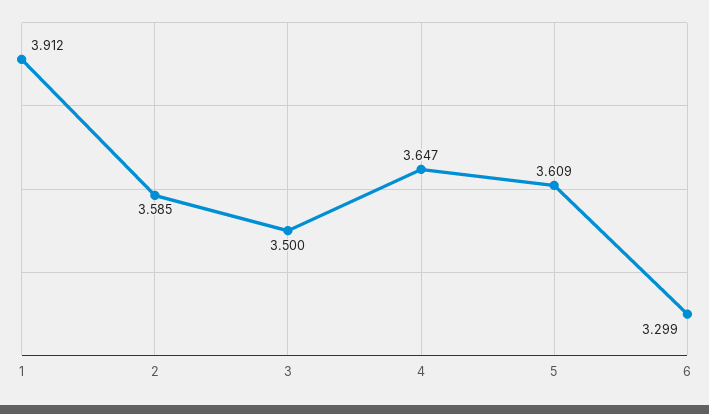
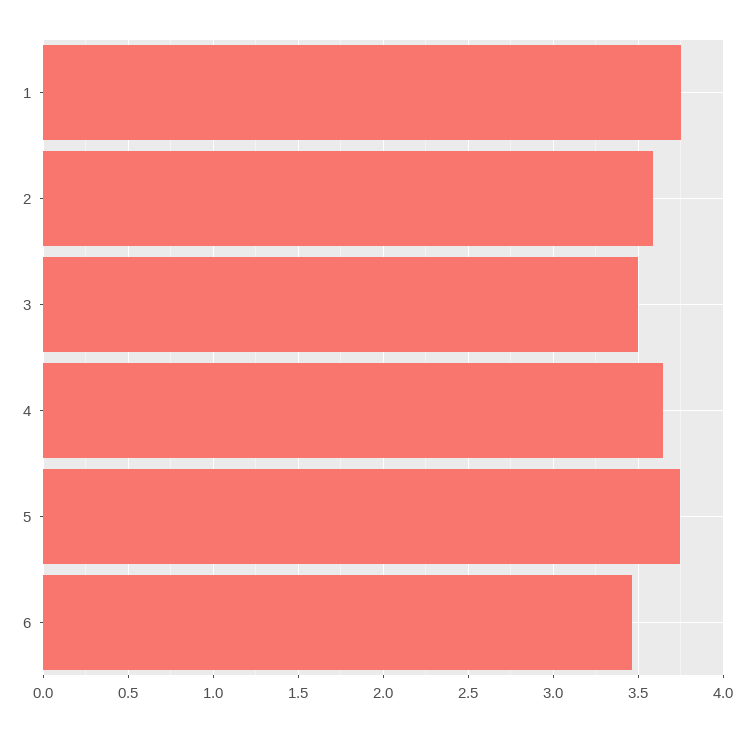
  {
-   "1": 3.912,
+   "1": 3.75,
    "2": 3.585,
    "3": 3.5,
    "4": 3.647,
-   "5": 3.609,
+   "5": 3.75,
-   "6": 3.299
+   "6": 3.45
  }

